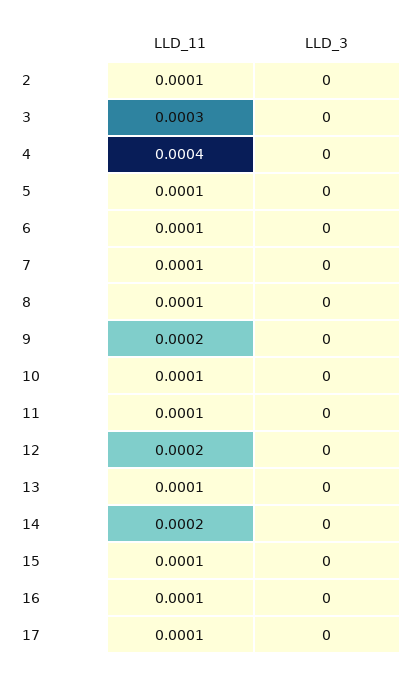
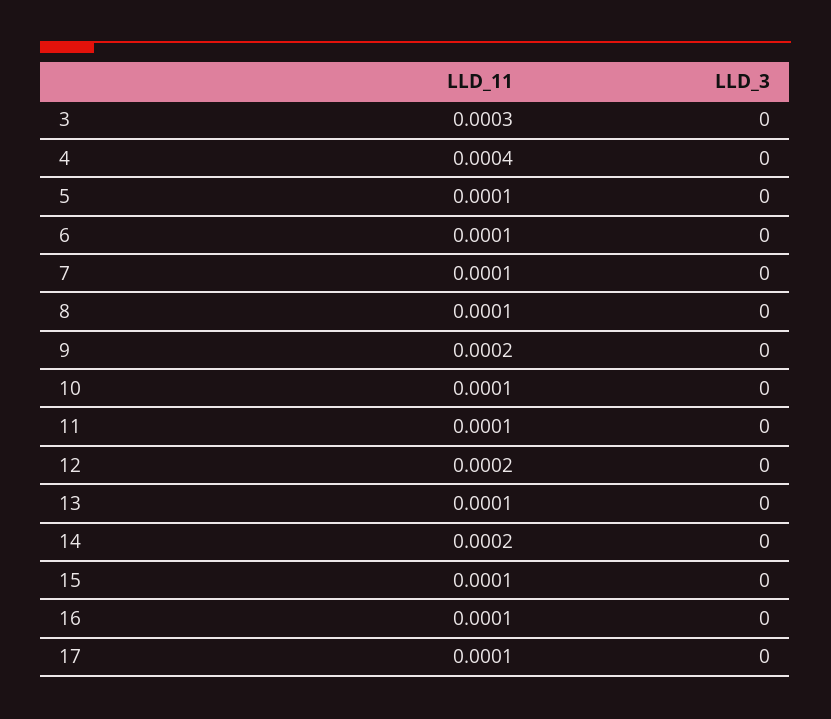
  {
    "LLD_11": {
-     "2": 0.0001,
      "3": 0.0003,
      "4": 0.0004,
      "5": 0.0001,
      "6": 0.0001,
      "7": 0.0001,
      "8": 0.0001,
      "9": 0.0002,
      "10": 0.0001,
      "11": 0.0001,
      "12": 0.0002,
      "13": 0.0001,
      "14": 0.0002,
      "15": 0.0001,
      "16": 0.0001,
      "17": 0.0001
    },
    "LLD_3": {
-     "2": 0,
      "3": 0,
      "4": 0,
      "5": 0,
      "6": 0,
      "7": 0,
      "8": 0,
      "9": 0,
      "10": 0,
      "11": 0,
      "12": 0,
      "13": 0,
      "14": 0,
      "15": 0,
      "16": 0,
      "17": 0
    }
  }

